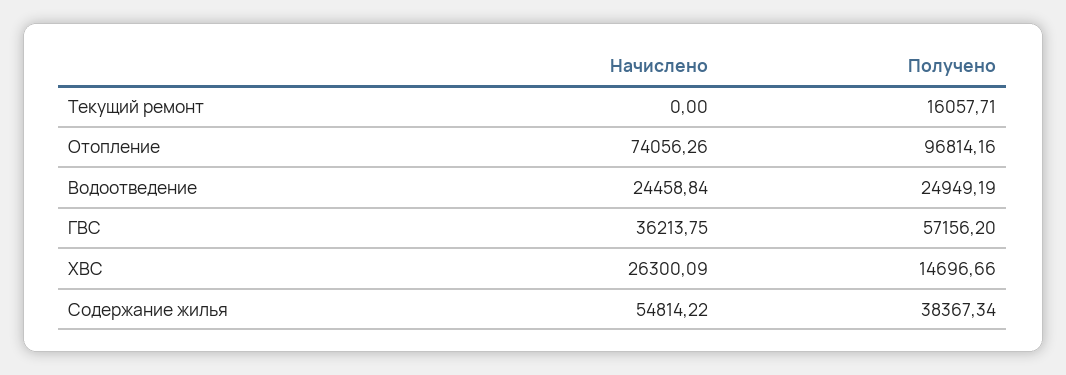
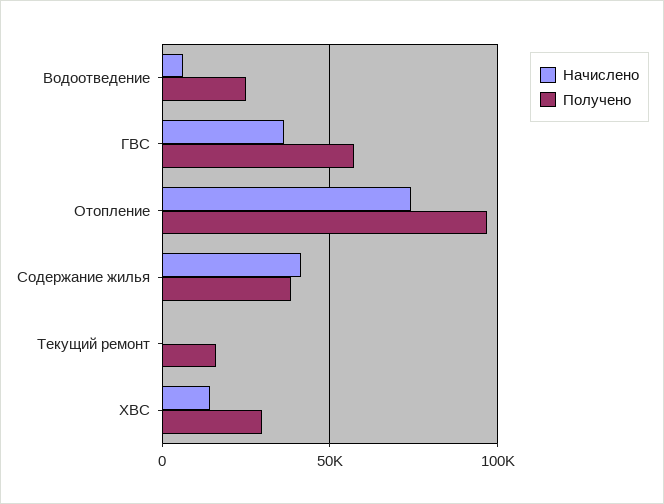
  {
    "Начислено": {
      "Текущий ремонт": 0,
      "Отопление": 74056.26,
-     "Водоотведение": 24458.84,
+     "Водоотведение": 5000,
      "ГВС": 36213.75,
-     "ХВС": 26300.09,
+     "ХВС": 15000,
-     "Содержание жилья": 54814.22
+     "Содержание жилья": 40000
    },
    "Получено": {
      "Текущий ремонт": 16057.71,
      "Отопление": 96814.16,
      "Водоотведение": 24949.19,
      "ГВС": 57156.2,
-     "ХВС": 14696.66,
+     "ХВС": 30000,
      "Содержание жилья": 38367.34
    }
  }

